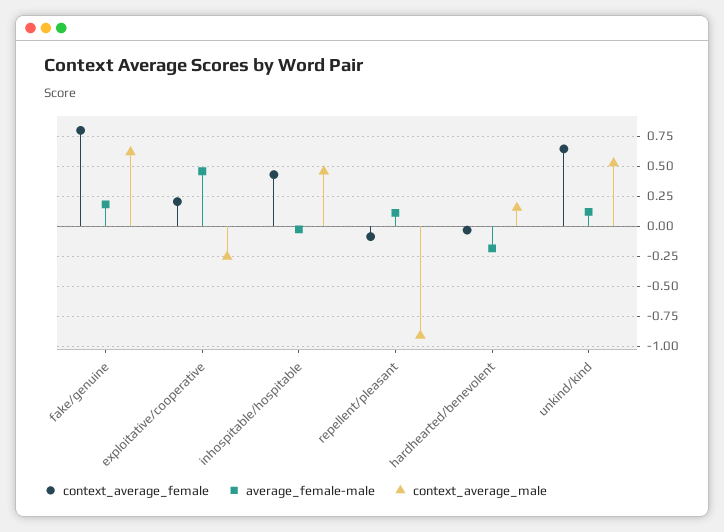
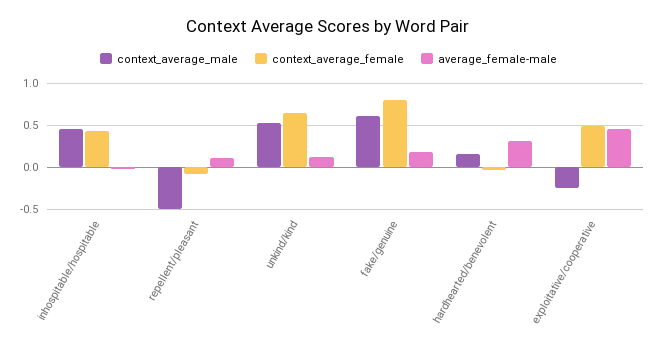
  {
    "context_average_female": {
      "fake/genuine": 0.8,
-     "exploitative/cooperative": 0.2,
+     "exploitative/cooperative": 0.5,
      "inhospitable/hospitable": 0.45,
      "repellent/pleasant": -0.1,
      "hardhearted/benevolent": -0.05,
      "unkind/kind": 0.65
    },
    "average_female-male": {
      "fake/genuine": 0.2,
      "exploitative/cooperative": 0.45,
      "inhospitable/hospitable": -0.05,
      "repellent/pleasant": 0.1,
-     "hardhearted/benevolent": -0.2,
+     "hardhearted/benevolent": 0.3,
      "unkind/kind": 0.1
    },
    "context_average_male": {
      "fake/genuine": 0.6,
      "exploitative/cooperative": -0.25,
      "inhospitable/hospitable": 0.45,
-     "repellent/pleasant": -0.9,
+     "repellent/pleasant": -0.5,
      "hardhearted/benevolent": 0.15,
      "unkind/kind": 0.5
    }
  }

